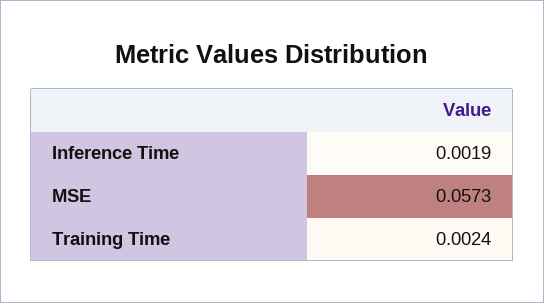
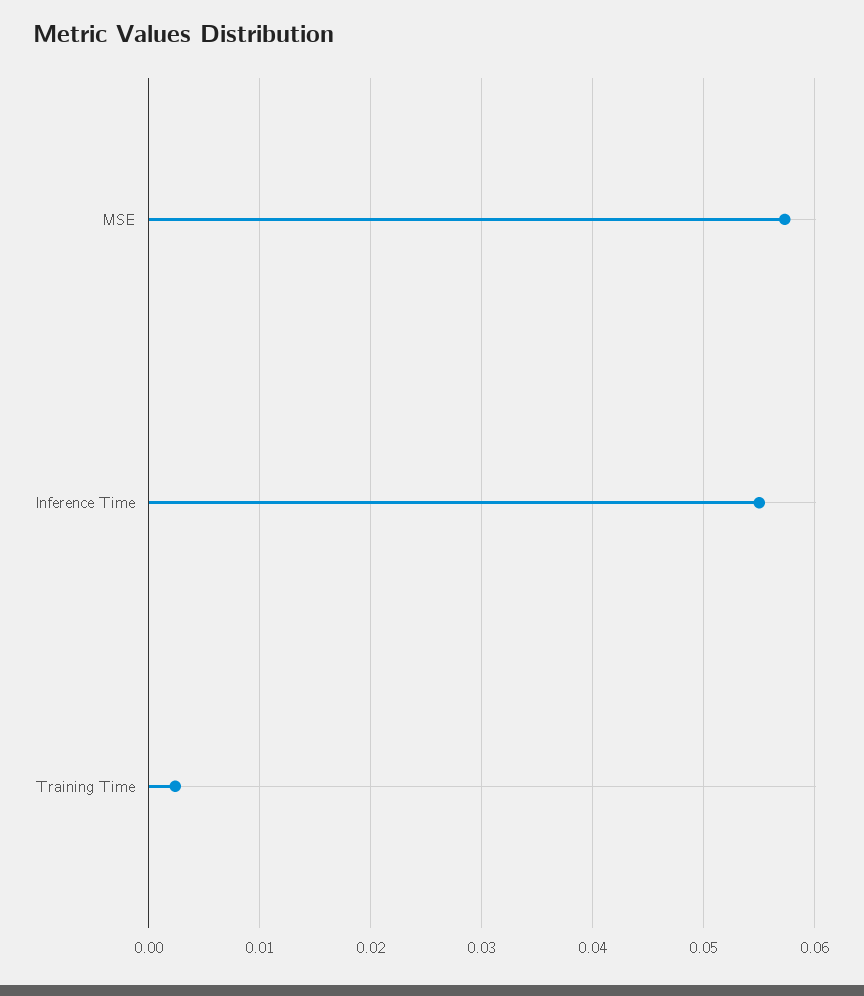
  {
-   "Inference Time": 0.0019,
+   "Inference Time": 0.055,
    "MSE": 0.0573,
    "Training Time": 0.0024
  }

